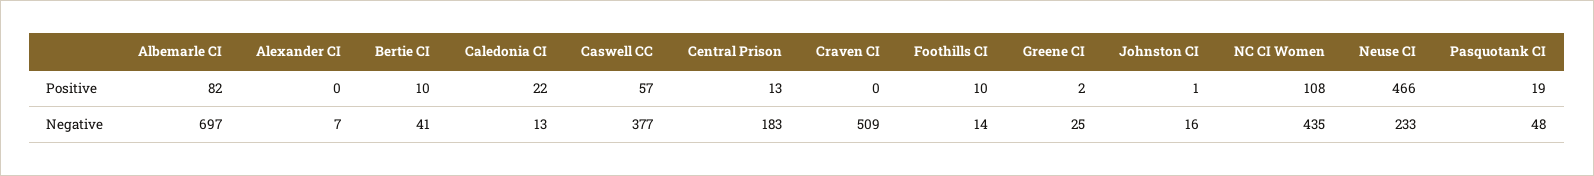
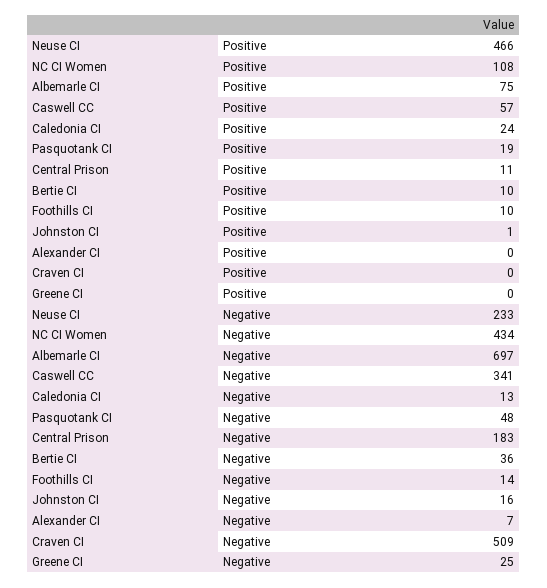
  {
    "Albemarle CI": {
-     "Positive": 82,
+     "Positive": 75,
      "Negative": 697
    },
    "Alexander CI": {
      "Positive": 0,
      "Negative": 7
    },
    "Bertie CI": {
      "Positive": 10,
-     "Negative": 41
+     "Negative": 36
    },
    "Caledonia CI": {
-     "Positive": 22,
+     "Positive": 24,
      "Negative": 13
    },
    "Caswell CC": {
      "Positive": 57,
-     "Negative": 377
+     "Negative": 341
    },
    "Central Prison": {
-     "Positive": 13,
+     "Positive": 11,
      "Negative": 183
    },
    "Craven CI": {
      "Positive": 0,
      "Negative": 509
    },
    "Foothills CI": {
      "Positive": 10,
      "Negative": 14
    },
    "Greene CI": {
-     "Positive": 2,
+     "Positive": 0,
      "Negative": 25
    },
    "Johnston CI": {
      "Positive": 1,
      "Negative": 16
    },
    "NC CI Women": {
      "Positive": 108,
-     "Negative": 435
+     "Negative": 434
    },
    "Neuse CI": {
      "Positive": 466,
      "Negative": 233
    },
    "Pasquotank CI": {
      "Positive": 19,
      "Negative": 48
    }
  }

